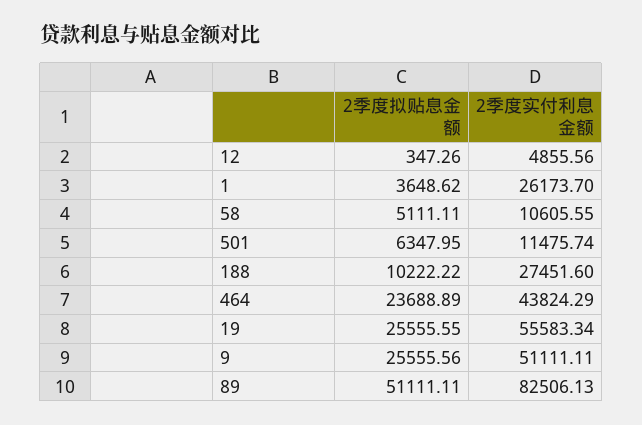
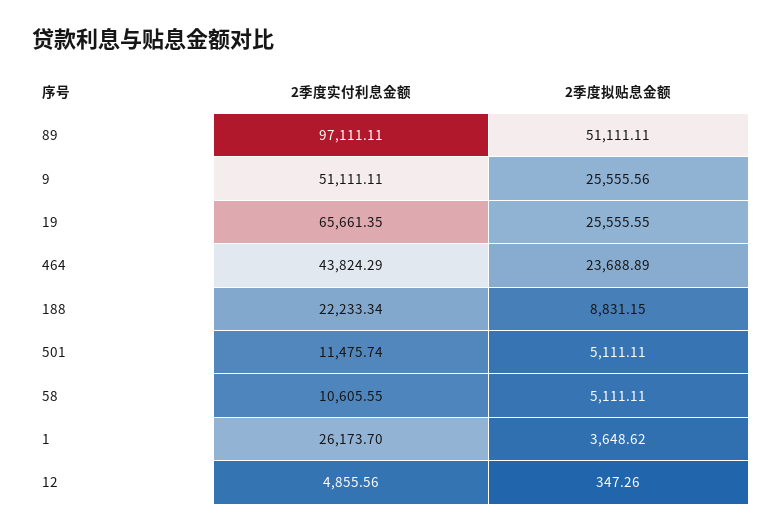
  {
    "2季度拟贴息金额": {
      "12": 347.26,
      "1": 3648.62,
      "58": 5111.11,
-     "501": 6347.95,
+     "501": 5111.11,
-     "188": 10222.22,
+     "188": 8831.15,
      "464": 23688.89,
      "19": 25555.55,
      "9": 25555.56,
      "89": 51111.11
    },
    "2季度实付利息金额": {
      "12": 4855.56,
      "1": 26173.7,
      "58": 10605.55,
      "501": 11475.74,
-     "188": 27451.6,
+     "188": 22233.34,
      "464": 43824.29,
-     "19": 55583.34,
+     "19": 65661.35,
      "9": 51111.11,
-     "89": 82506.13
+     "89": 97111.11
    }
  }

